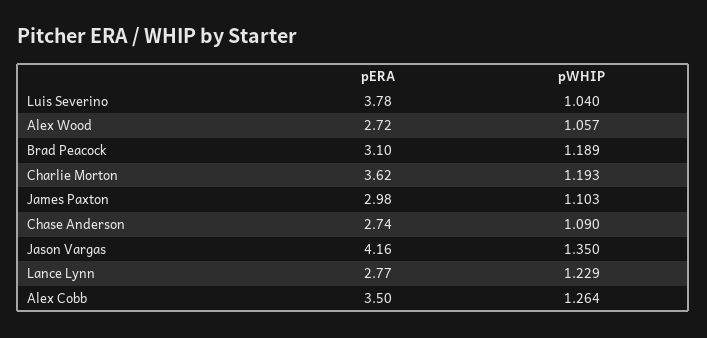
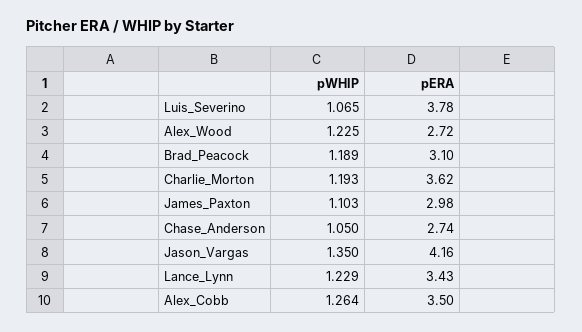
  {
    "pERA": {
      "Luis Severino": 3.78,
      "Alex Wood": 2.72,
      "Brad Peacock": 3.1,
      "Charlie Morton": 3.62,
      "James Paxton": 2.98,
      "Chase Anderson": 2.74,
      "Jason Vargas": 4.16,
-     "Lance Lynn": 2.77,
+     "Lance Lynn": 3.43,
      "Alex Cobb": 3.5
    },
    "pWHIP": {
-     "Luis Severino": 1.04,
+     "Luis Severino": 1.065,
-     "Alex Wood": 1.057,
+     "Alex Wood": 1.225,
      "Brad Peacock": 1.189,
      "Charlie Morton": 1.193,
      "James Paxton": 1.103,
-     "Chase Anderson": 1.09,
+     "Chase Anderson": 1.05,
      "Jason Vargas": 1.35,
      "Lance Lynn": 1.229,
      "Alex Cobb": 1.264
    }
  }

